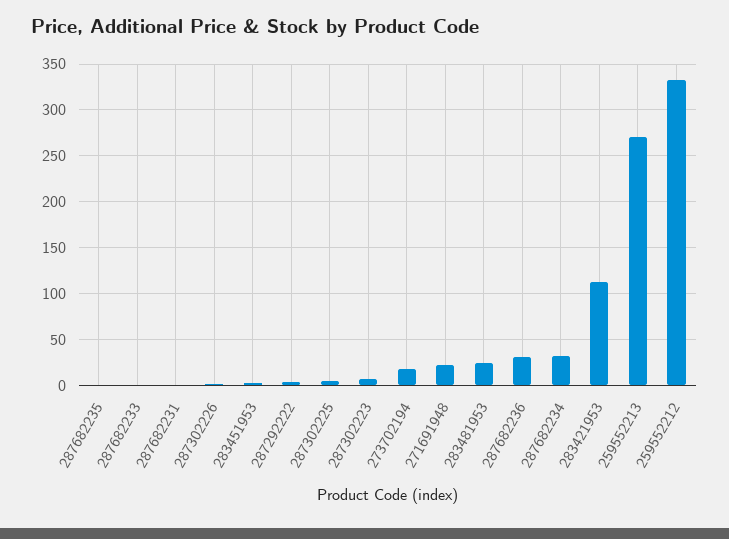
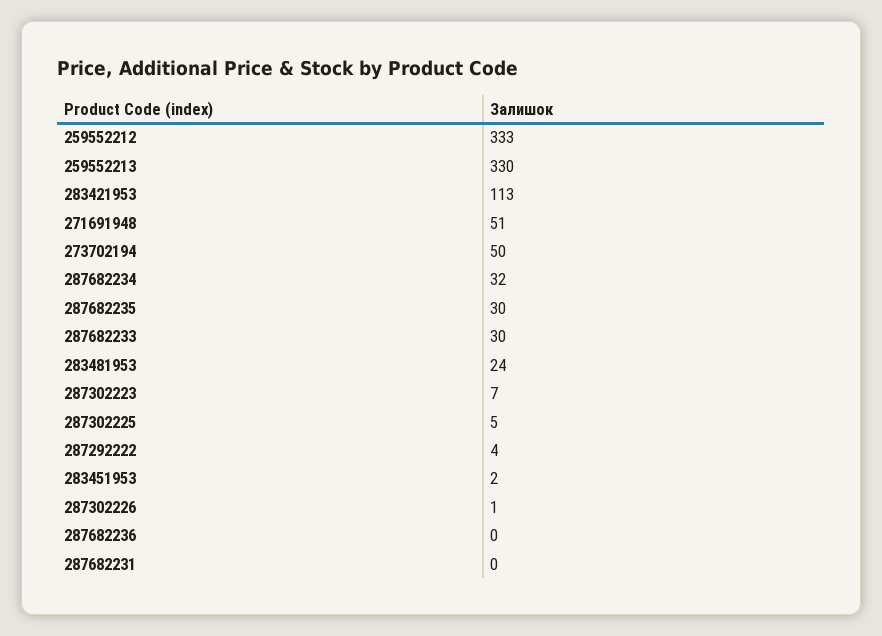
  {
-   "287682235": 0,
+   "287682235": 30,
-   "287682233": 0,
+   "287682233": 30,
    "287682231": 0,
    "287302226": 1,
    "283451953": 2,
    "287292222": 4,
    "287302225": 5,
    "287302223": 7,
-   "273702194": 20,
+   "273702194": 50,
-   "271691948": 20,
+   "271691948": 51,
    "283481953": 24,
-   "287682236": 30,
+   "287682236": 0,
    "287682234": 32,
    "283421953": 113,
-   "259552213": 270,
+   "259552213": 330,
    "259552212": 333
  }

